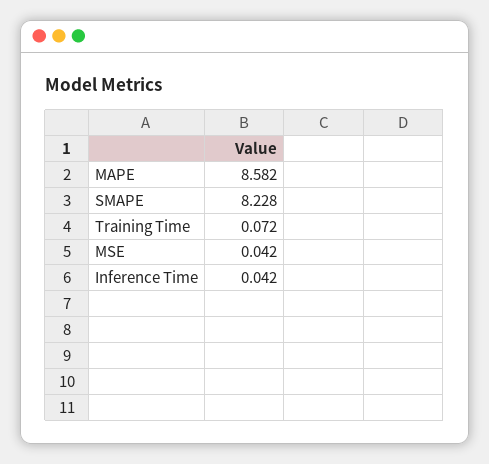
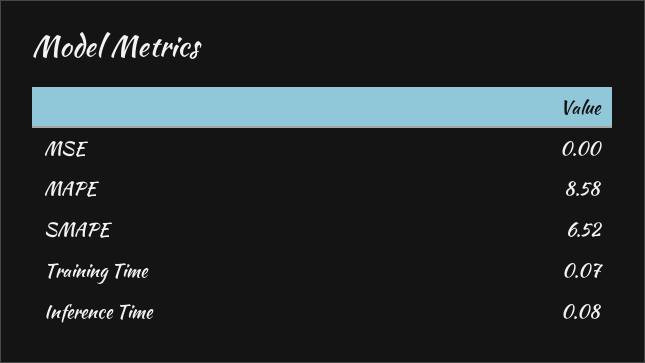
  {
    "MAPE": 8.582,
-   "SMAPE": 8.228,
+   "SMAPE": 6.52,
    "Training Time": 0.072,
-   "MSE": 0.042,
+   "MSE": 0,
-   "Inference Time": 0.042
+   "Inference Time": 0.08
  }

